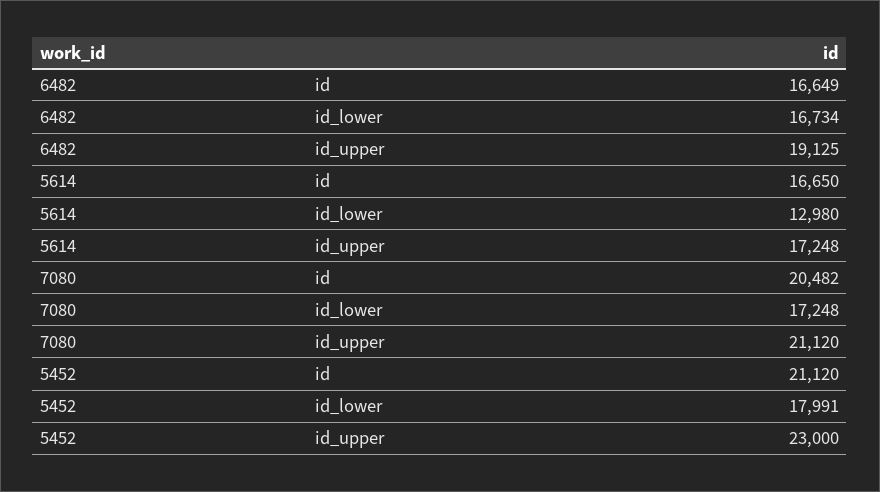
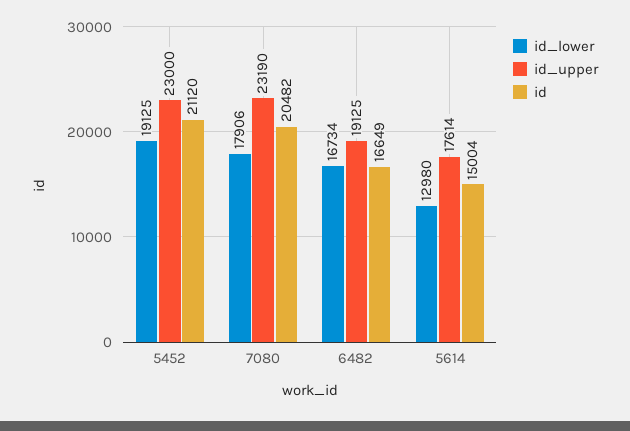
  {
    "id": {
      "6482": 16649,
-     "5614": 16650,
+     "5614": 15004,
      "7080": 20482,
      "5452": 21120
    },
    "id_lower": {
      "6482": 16734,
      "5614": 12980,
-     "7080": 17248,
+     "7080": 17906,
-     "5452": 17991
+     "5452": 19125
    },
    "id_upper": {
      "6482": 19125,
-     "5614": 17248,
+     "5614": 17614,
-     "7080": 21120,
+     "7080": 23190,
      "5452": 23000
    }
  }

